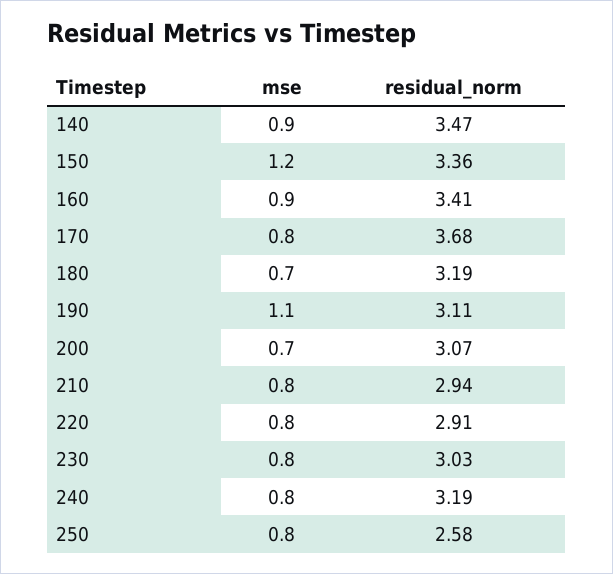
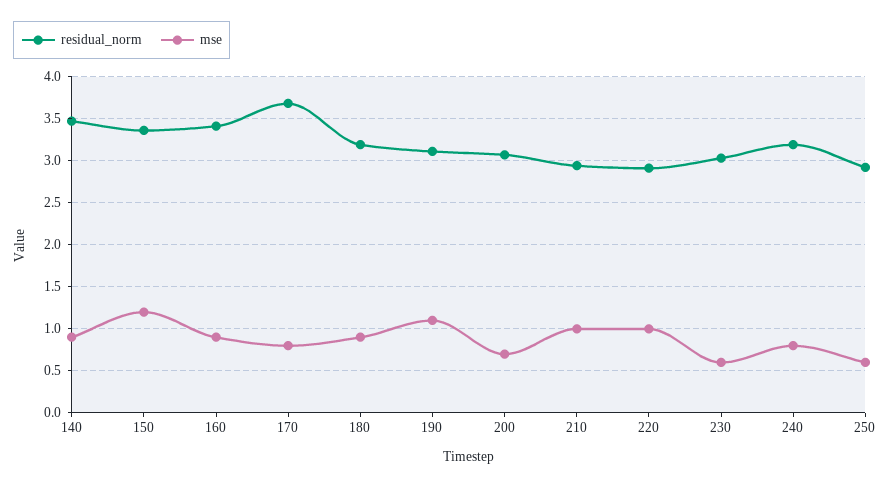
  {
    "mse": {
      "140": 0.9,
      "150": 1.2,
      "160": 0.9,
      "170": 0.8,
-     "180": 0.7,
+     "180": 0.9,
      "190": 1.1,
      "200": 0.7,
-     "210": 0.8,
+     "210": 1,
-     "220": 0.8,
+     "220": 1,
-     "230": 0.8,
+     "230": 0.6,
      "240": 0.8,
-     "250": 0.8
+     "250": 0.6
    },
    "residual_norm": {
      "140": 3.47,
      "150": 3.36,
      "160": 3.41,
      "170": 3.68,
      "180": 3.19,
      "190": 3.11,
      "200": 3.07,
      "210": 2.94,
      "220": 2.91,
      "230": 3.03,
      "240": 3.19,
-     "250": 2.58
+     "250": 2.9
    }
  }

